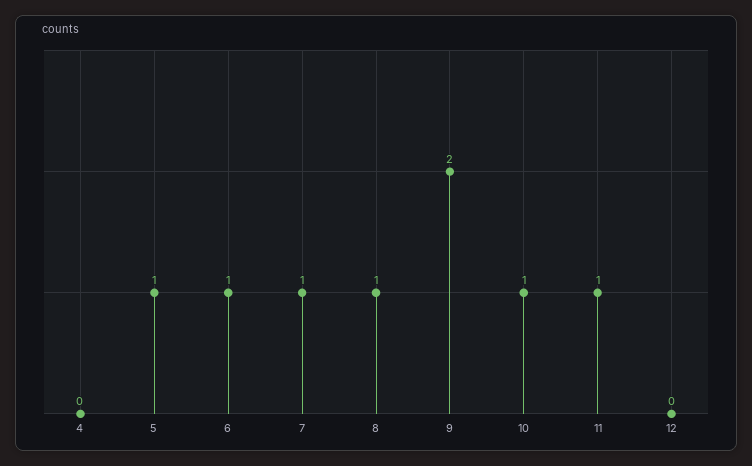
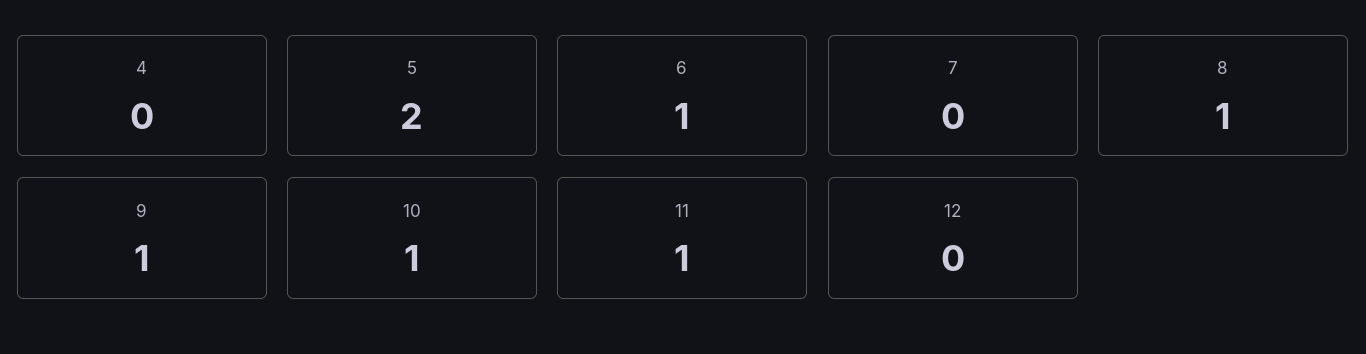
  {
    "4": 0,
-   "5": 1,
+   "5": 2,
    "6": 1,
-   "7": 1,
+   "7": 0,
    "8": 1,
-   "9": 2,
+   "9": 1,
    "10": 1,
    "11": 1,
    "12": 0
  }

